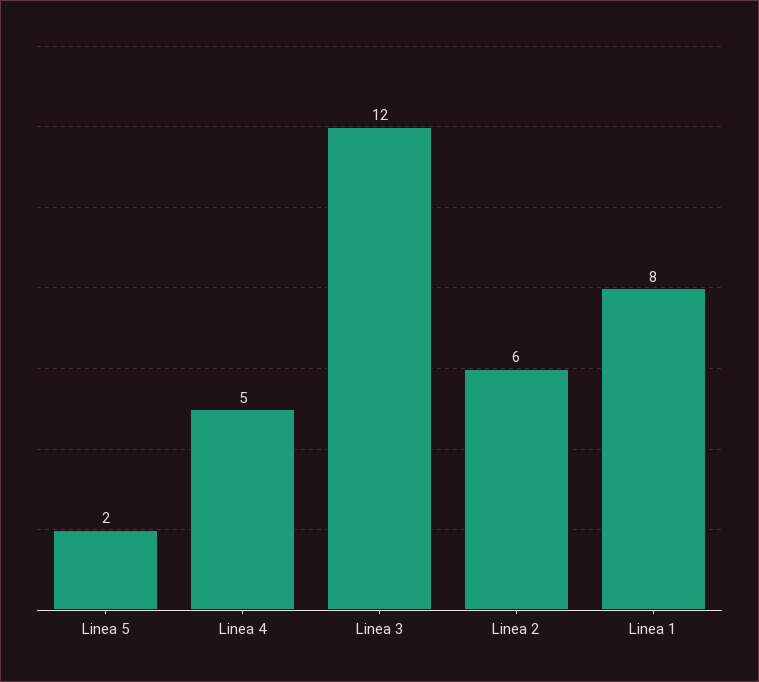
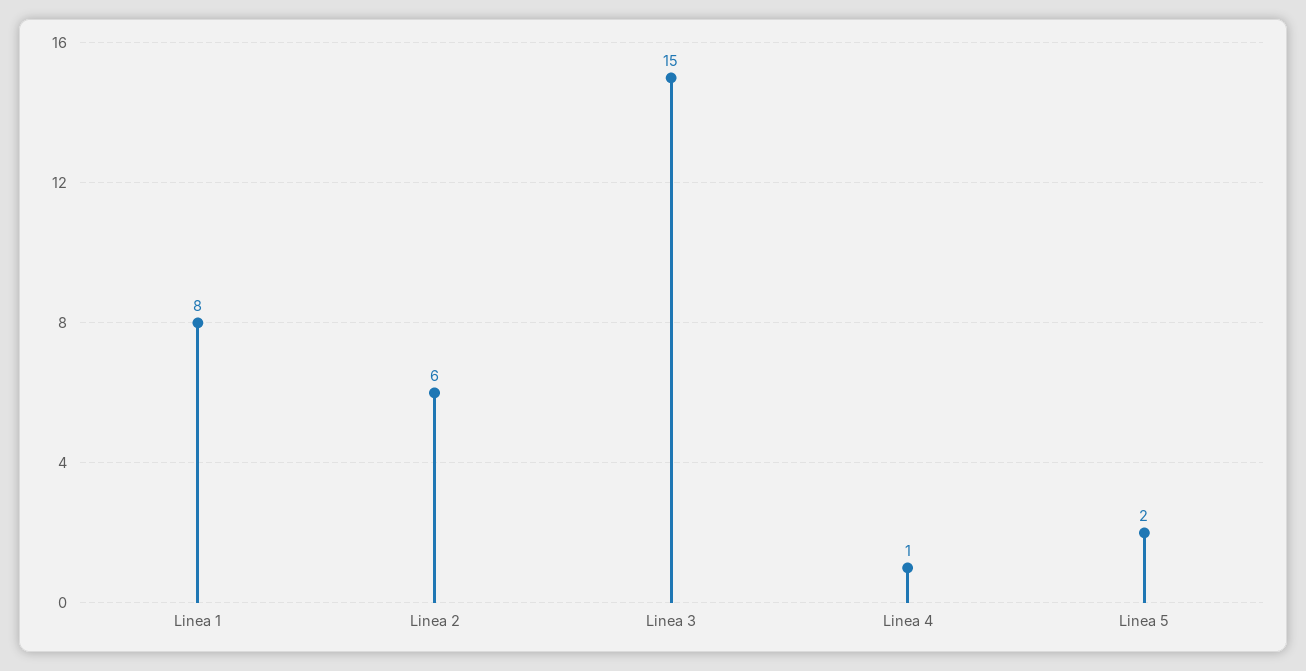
  {
    "Linea 5": 2,
-   "Linea 4": 5,
+   "Linea 4": 1,
-   "Linea 3": 12,
+   "Linea 3": 15,
    "Linea 2": 6,
    "Linea 1": 8
  }

